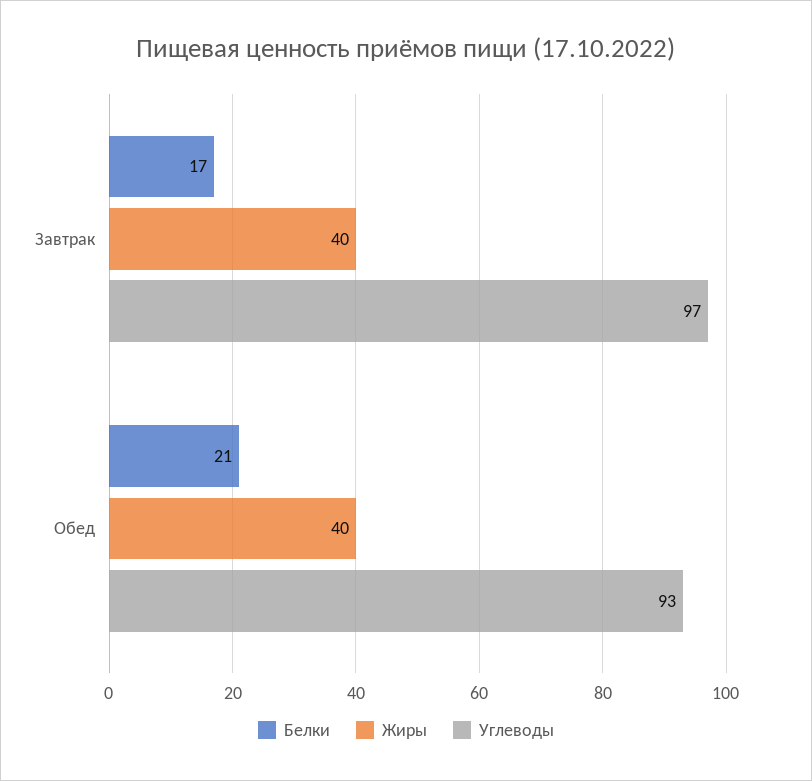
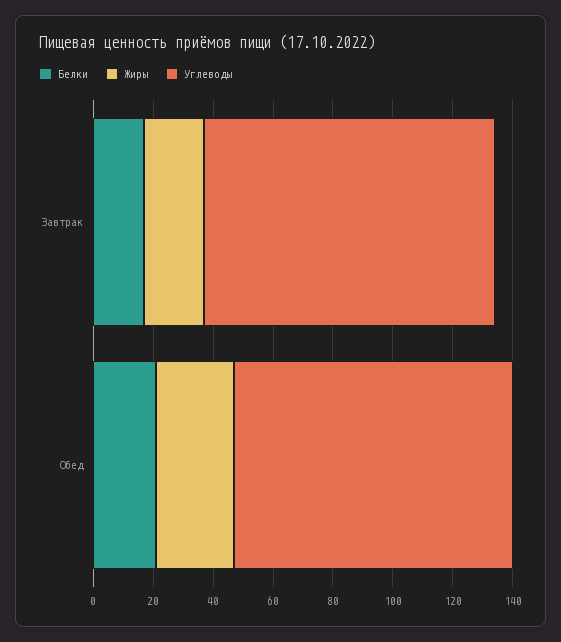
  {
    "Белки": {
      "Завтрак": 17,
      "Обед": 21
    },
    "Жиры": {
-     "Завтрак": 40,
+     "Завтрак": 20,
-     "Обед": 40
+     "Обед": 25
    },
    "Углеводы": {
      "Завтрак": 97,
      "Обед": 93
    }
  }

